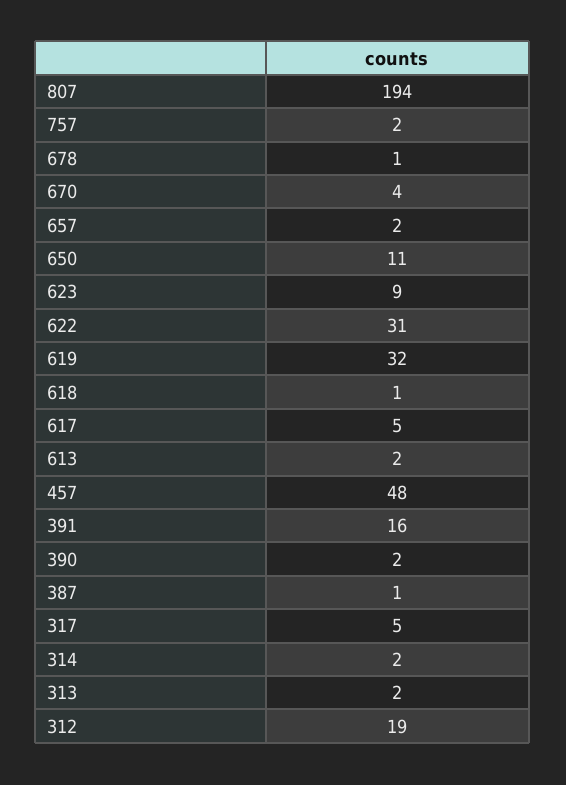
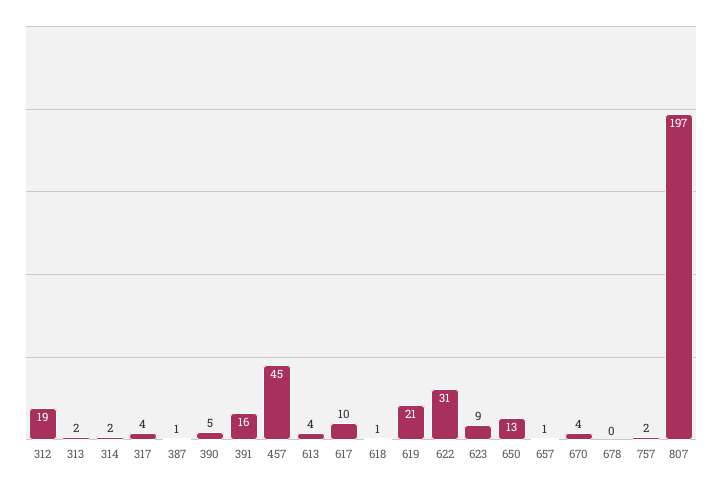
  {
-   "807": 194,
+   "807": 197,
    "757": 2,
-   "678": 1,
+   "678": 0,
    "670": 4,
-   "657": 2,
+   "657": 1,
-   "650": 11,
+   "650": 13,
    "623": 9,
    "622": 31,
-   "619": 32,
+   "619": 21,
    "618": 1,
-   "617": 5,
+   "617": 10,
-   "613": 2,
+   "613": 4,
-   "457": 48,
+   "457": 45,
    "391": 16,
-   "390": 2,
+   "390": 5,
    "387": 1,
-   "317": 5,
+   "317": 4,
    "314": 2,
    "313": 2,
    "312": 19
  }

